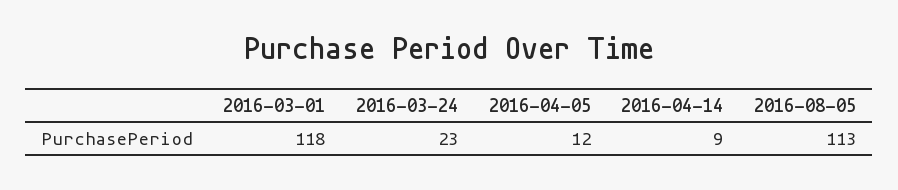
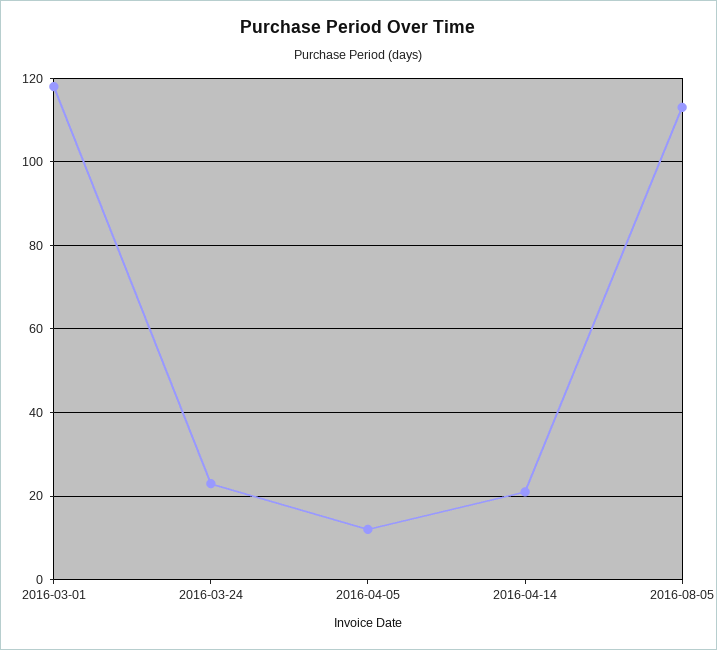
  {
    "2016-03-01": 118,
    "2016-03-24": 23,
    "2016-04-05": 12,
-   "2016-04-14": 9,
+   "2016-04-14": 20,
    "2016-08-05": 113
  }

